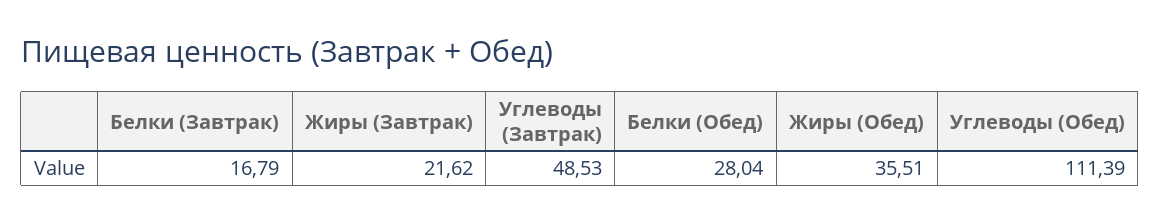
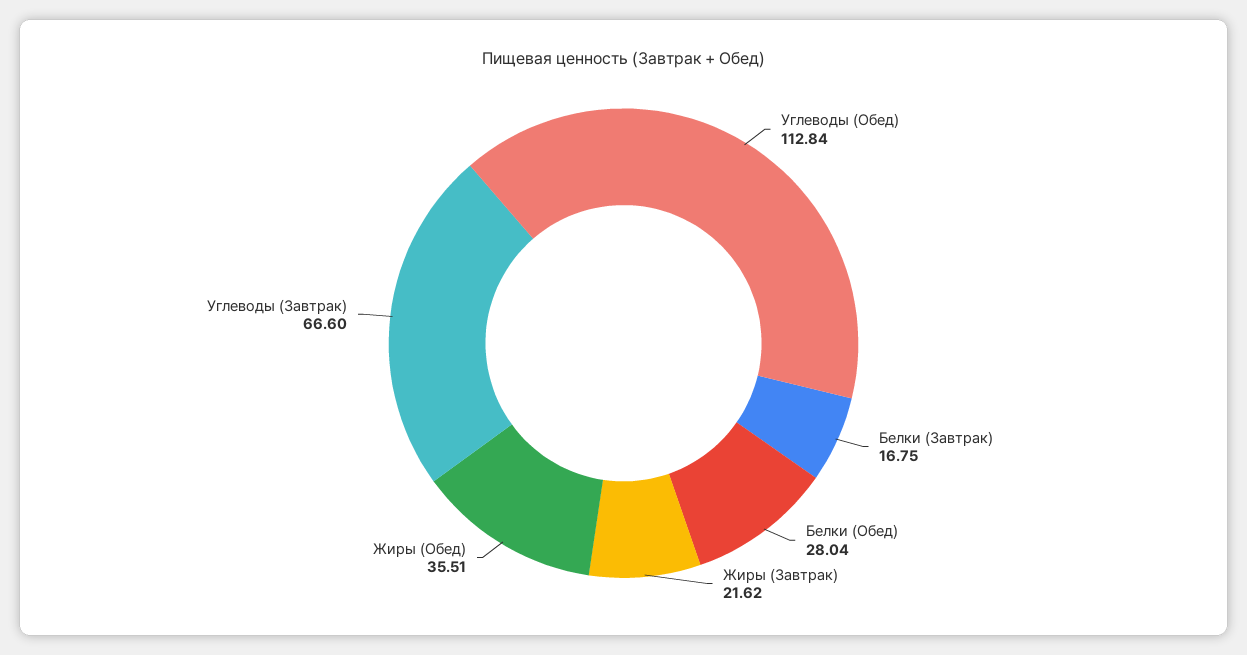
  {
-   "Белки (Завтрак)": 16.79,
+   "Белки (Завтрак)": 16.75,
    "Жиры (Завтрак)": 21.62,
-   "Углеводы (Завтрак)": 48.53,
+   "Углеводы (Завтрак)": 66.6,
    "Белки (Обед)": 28.04,
    "Жиры (Обед)": 35.51,
-   "Углеводы (Обед)": 111.39
+   "Углеводы (Обед)": 112.84
  }

